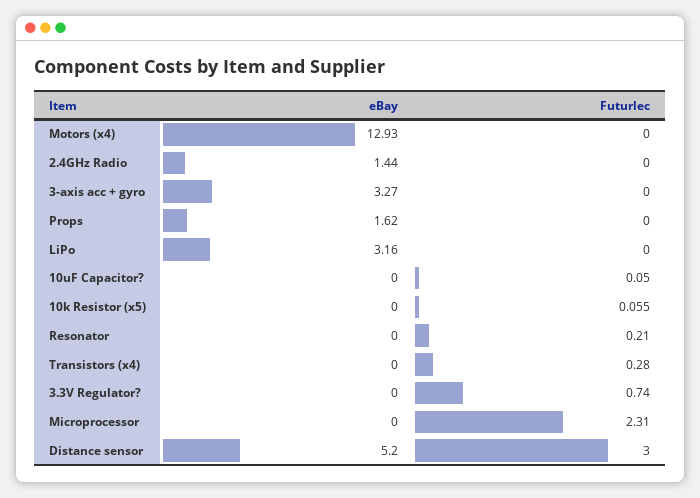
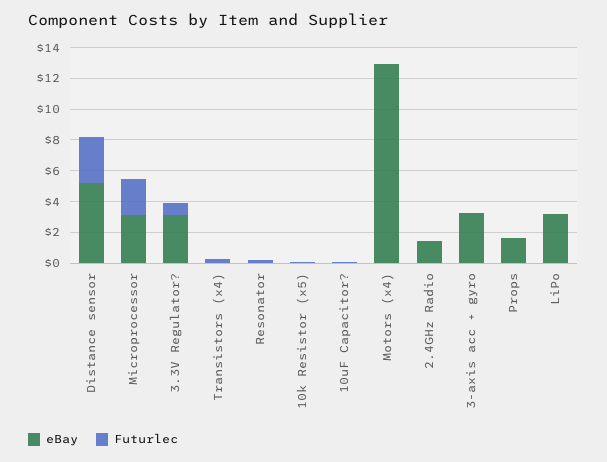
  {
    "eBay": {
      "Motors (x4)": 12.93,
      "2.4GHz Radio": 1.44,
      "3-axis acc + gyro": 3.27,
      "Props": 1.62,
      "LiPo": 3.16,
      "10uF Capacitor?": 0,
      "10k Resistor (x5)": 0,
      "Resonator": 0,
      "Transistors (x4)": 0,
-     "3.3V Regulator?": 0,
+     "3.3V Regulator?": 3,
-     "Microprocessor": 0,
+     "Microprocessor": 3,
      "Distance sensor": 5.2
    },
    "Futurlec": {
      "Motors (x4)": 0,
      "2.4GHz Radio": 0,
      "3-axis acc + gyro": 0,
      "Props": 0,
      "LiPo": 0,
      "10uF Capacitor?": 0.05,
      "10k Resistor (x5)": 0.055,
      "Resonator": 0.21,
      "Transistors (x4)": 0.28,
      "3.3V Regulator?": 0.74,
      "Microprocessor": 2.31,
      "Distance sensor": 3
    }
  }

